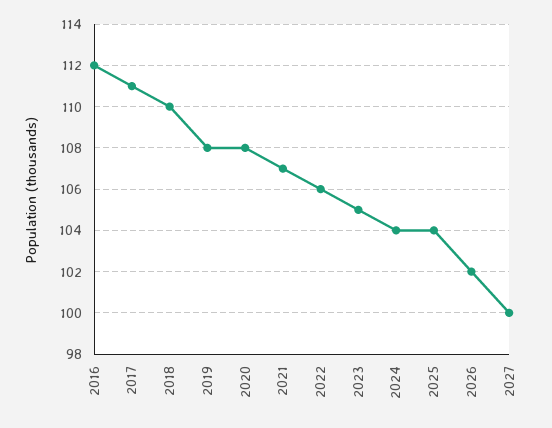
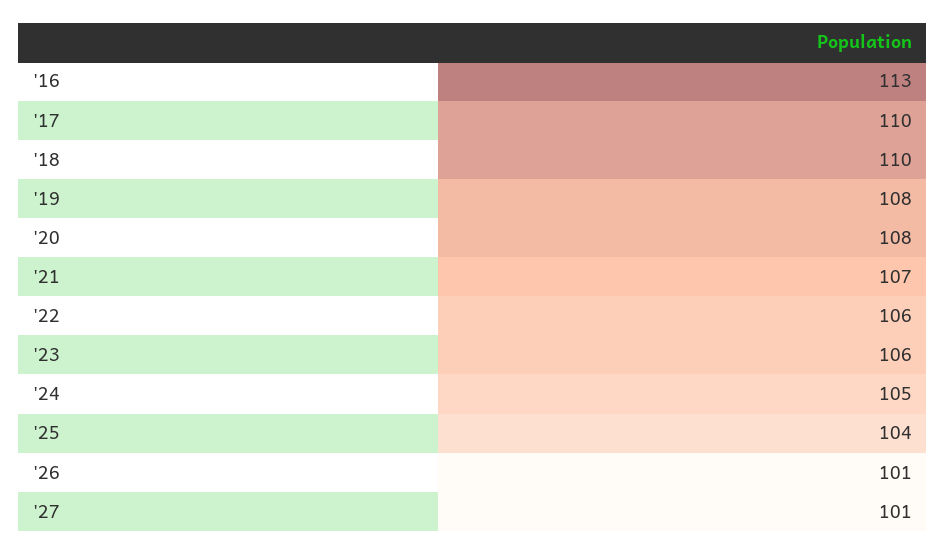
  {
-   "2016": 112,
+   "2016": 113,
-   "2017": 111,
+   "2017": 110,
    "2018": 110,
    "2019": 108,
    "2020": 108,
    "2021": 107,
    "2022": 106,
-   "2023": 105,
+   "2023": 106,
-   "2024": 104,
+   "2024": 105,
    "2025": 104,
-   "2026": 102,
+   "2026": 101,
-   "2027": 100
+   "2027": 101
  }

